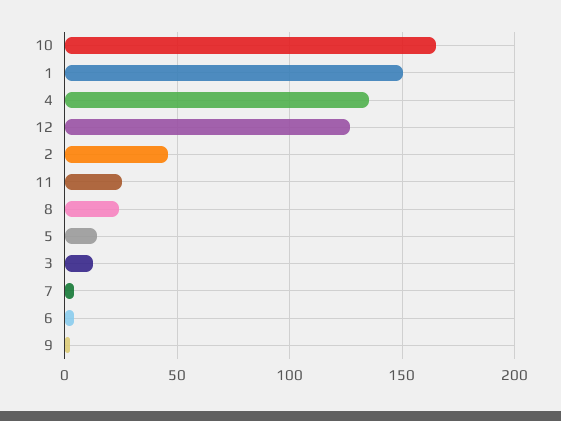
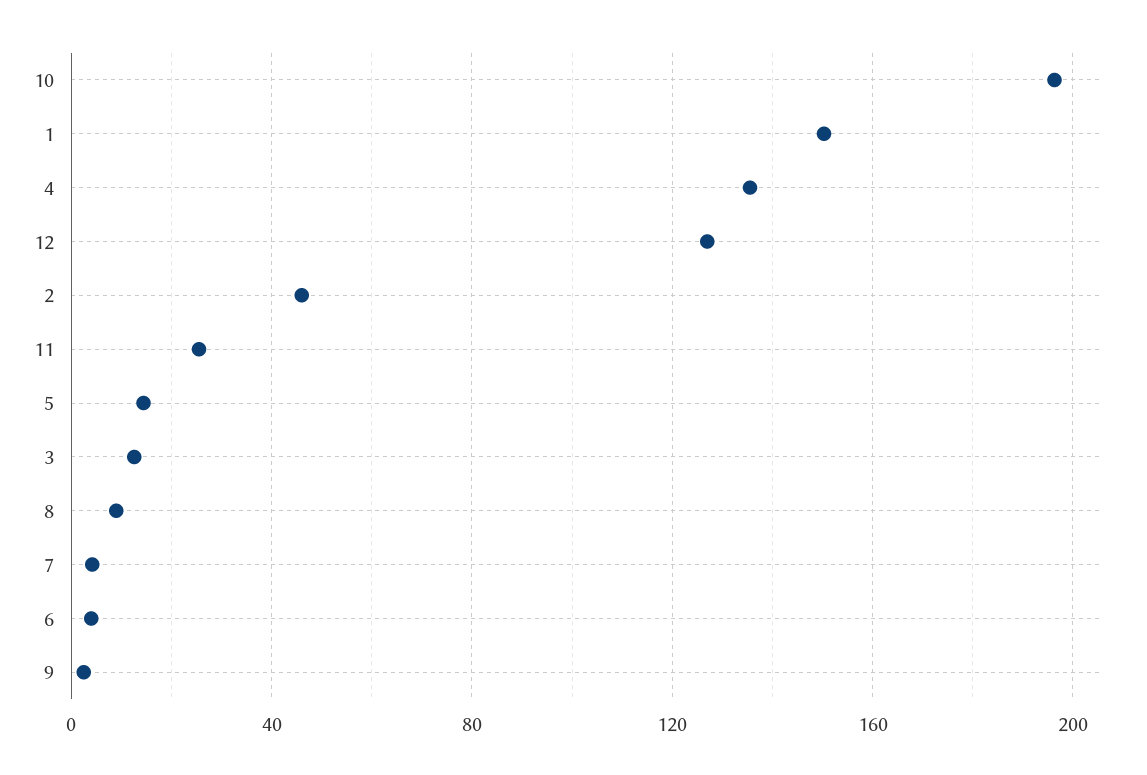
  {
-   "10": 165,
+   "10": 195,
    "1": 150,
    "4": 135,
    "12": 125,
    "2": 45,
    "11": 25,
-   "8": 25,
+   "8": 10,
    "5": 15,
    "3": 15,
    "7": 5,
    "6": 5,
    "9": 5
  }

